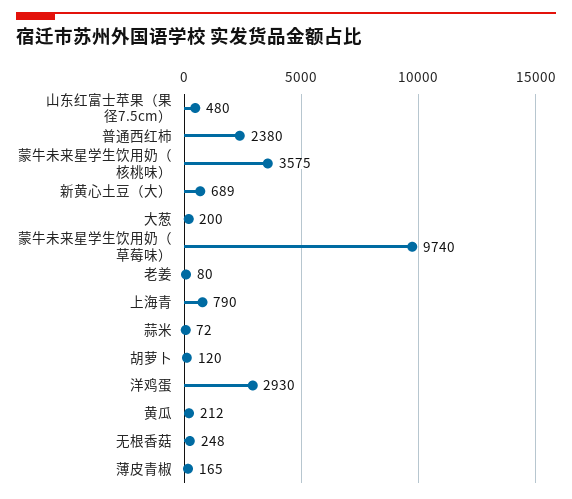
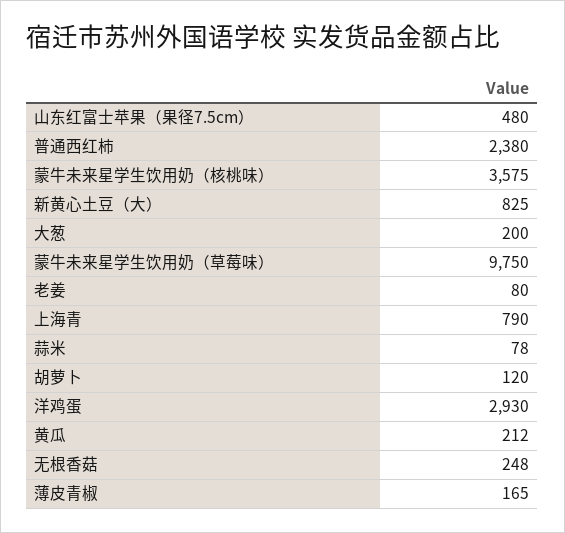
  {
    "山东红富士苹果（果径7.5cm）": 480,
    "普通西红柿": 2380,
    "蒙牛未来星学生饮用奶（核桃味）": 3575,
-   "新黄心土豆（大）": 689,
+   "新黄心土豆（大）": 825,
    "大葱": 200,
-   "蒙牛未来星学生饮用奶（草莓味）": 9740,
+   "蒙牛未来星学生饮用奶（草莓味）": 9750,
    "老姜": 80,
    "上海青": 790,
-   "蒜米": 72,
+   "蒜米": 78,
    "胡萝卜": 120,
    "洋鸡蛋": 2930,
    "黄瓜": 212,
    "无根香菇": 248,
    "薄皮青椒": 165
  }

